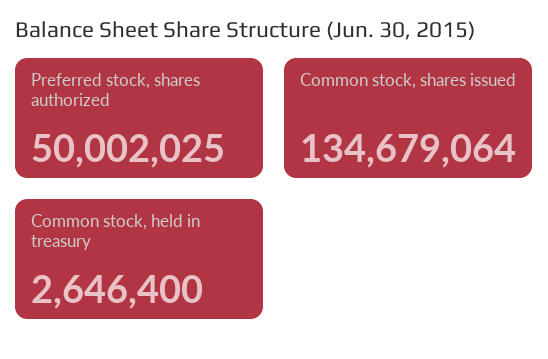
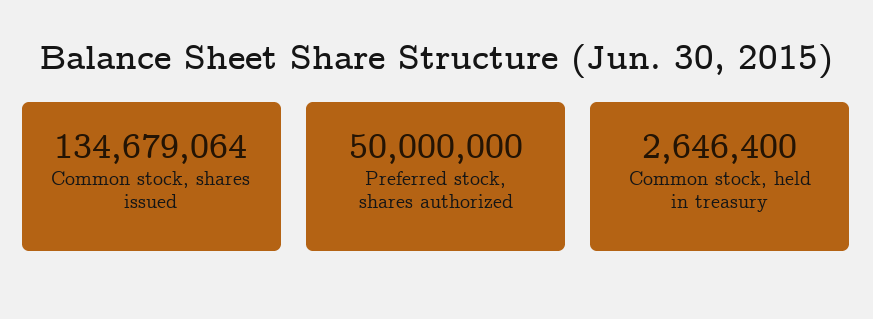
  {
-   "Preferred stock, shares authorized": 50002025,
+   "Preferred stock, shares authorized": 50000000,
    "Common stock, shares issued": 134679064,
    "Common stock, held in treasury": 2646400
  }

